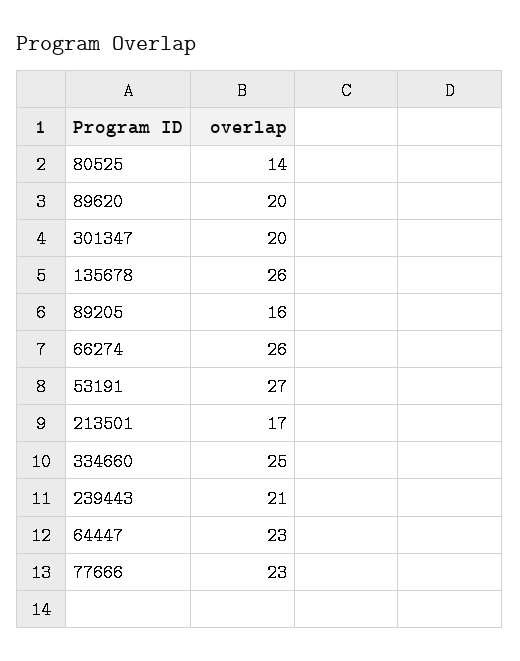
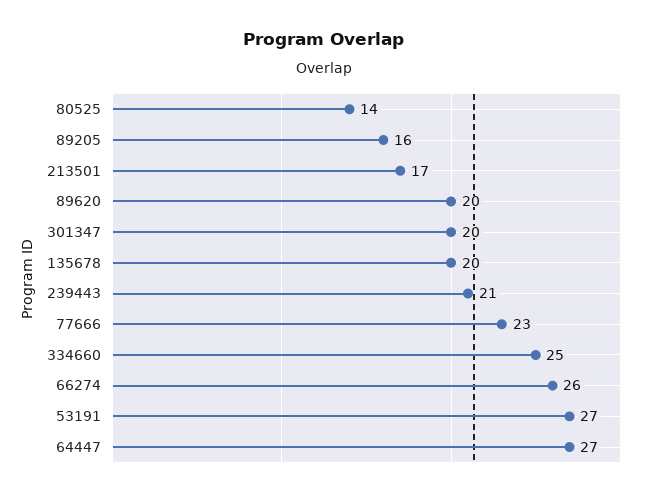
  {
    "80525": 14,
    "89620": 20,
    "301347": 20,
-   "135678": 26,
+   "135678": 20,
    "89205": 16,
    "66274": 26,
    "53191": 27,
    "213501": 17,
    "334660": 25,
    "239443": 21,
-   "64447": 23,
+   "64447": 27,
    "77666": 23
  }

